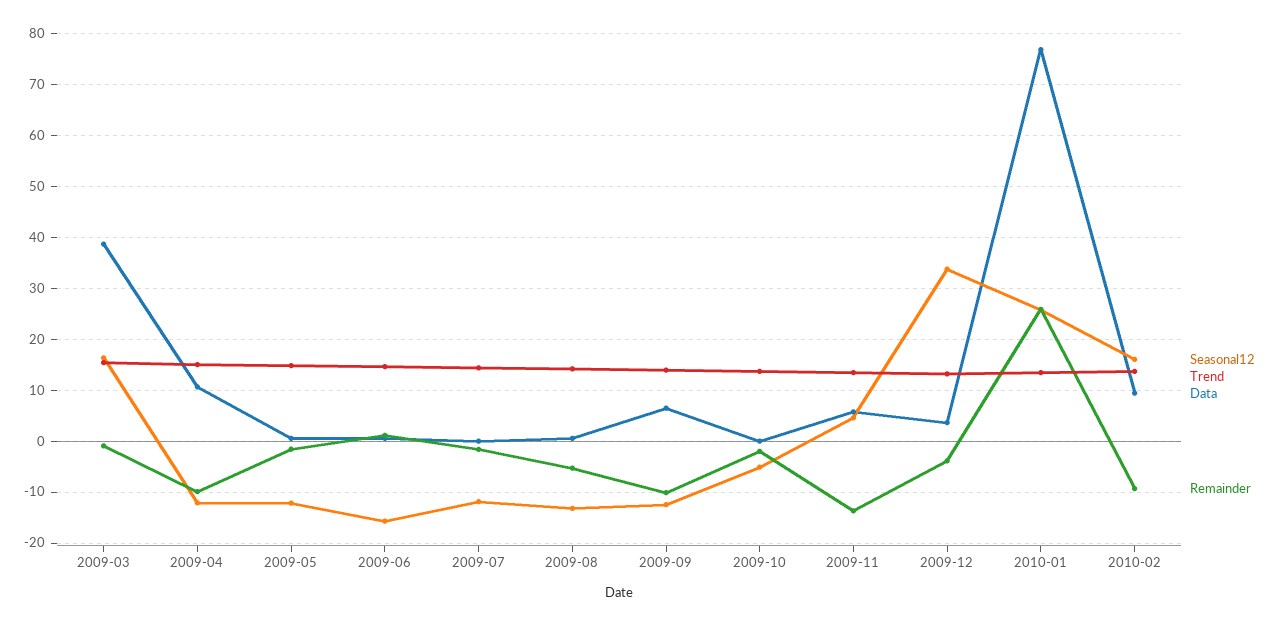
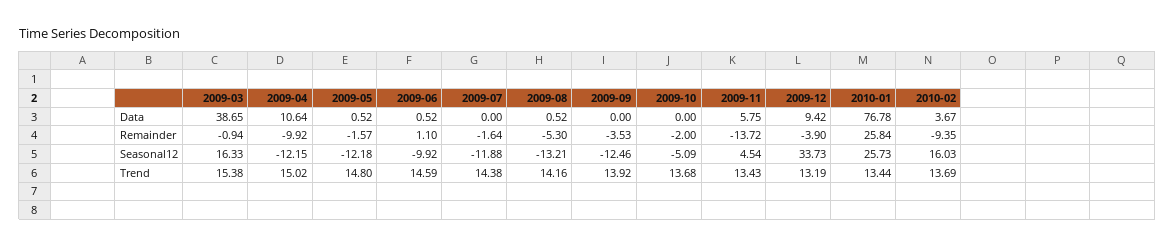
  {
    "Seasonal12": {
      "2009-03": 16.33,
      "2009-04": -12.15,
      "2009-05": -12.18,
-     "2009-06": -16,
+     "2009-06": -9.92,
      "2009-07": -11.88,
      "2009-08": -13.21,
      "2009-09": -12.46,
      "2009-10": -5.09,
      "2009-11": 4.54,
      "2009-12": 33.73,
      "2010-01": 25.73,
      "2010-02": 16.03
    },
    "Trend": {
      "2009-03": 15.38,
      "2009-04": 15.02,
      "2009-05": 14.8,
      "2009-06": 14.59,
      "2009-07": 14.38,
      "2009-08": 14.16,
      "2009-09": 13.92,
      "2009-10": 13.68,
      "2009-11": 13.43,
      "2009-12": 13.19,
      "2010-01": 13.44,
      "2010-02": 13.69
    },
    "Data": {
      "2009-03": 38.65,
      "2009-04": 10.64,
      "2009-05": 0.52,
      "2009-06": 0.52,
      "2009-07": 0,
      "2009-08": 0.52,
-     "2009-09": 6,
+     "2009-09": 0,
      "2009-10": 0,
      "2009-11": 5.75,
-     "2009-12": 4,
+     "2009-12": 9.42,
      "2010-01": 76.78,
-     "2010-02": 10
+     "2010-02": 3.67
    },
    "Remainder": {
      "2009-03": -0.94,
      "2009-04": -9.92,
      "2009-05": -1.57,
      "2009-06": 1.1,
      "2009-07": -1.64,
      "2009-08": -5.3,
-     "2009-09": -10,
+     "2009-09": -3.53,
      "2009-10": -2,
      "2009-11": -13.72,
      "2009-12": -3.9,
      "2010-01": 25.84,
      "2010-02": -9.35
    }
  }

